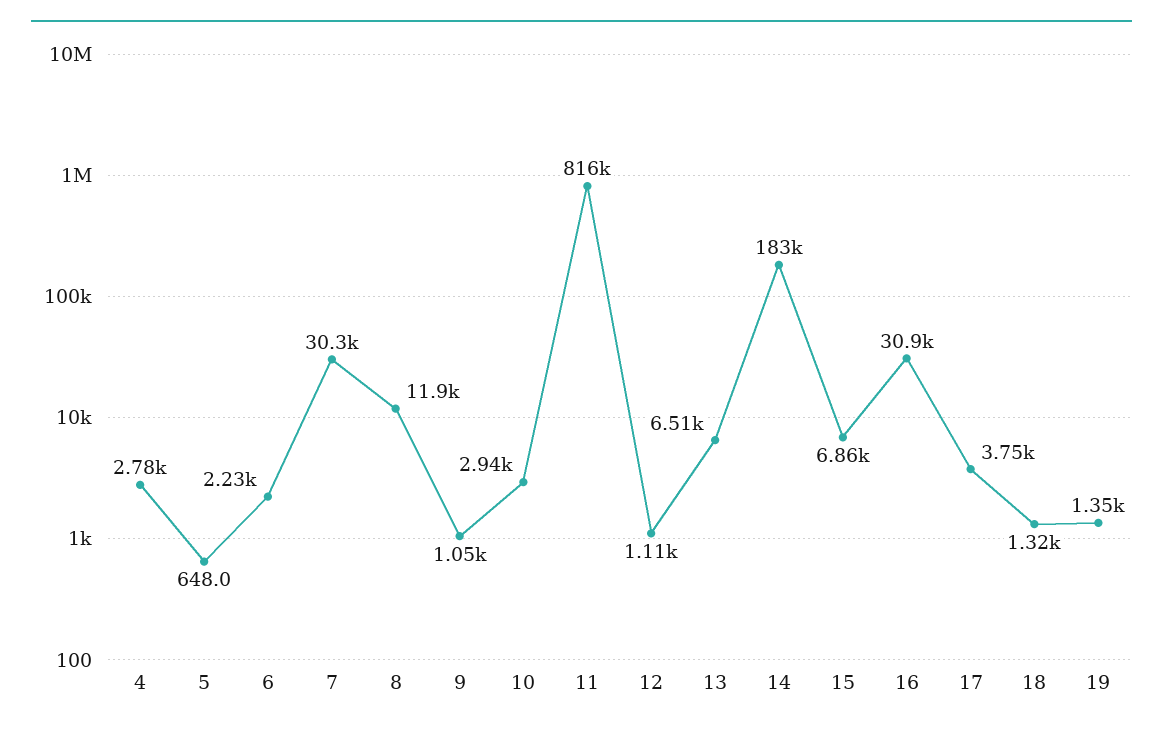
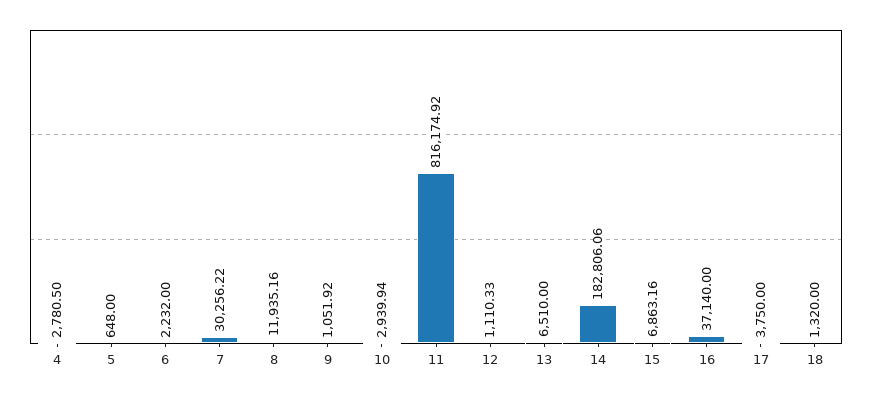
  {
    "4": 2780.5,
    "5": 648,
    "6": 2232,
    "7": 30256.22,
    "8": 11935.16,
    "9": 1051.92,
    "10": 2939.94,
    "11": 816174.92,
    "12": 1110.33,
    "13": 6510,
    "14": 182806.06,
    "15": 6863.16,
-   "16": 30900,
+   "16": 37140,
    "17": 3750,
-   "18": 1320,
+   "18": 1320
-   "19": 1350
  }

